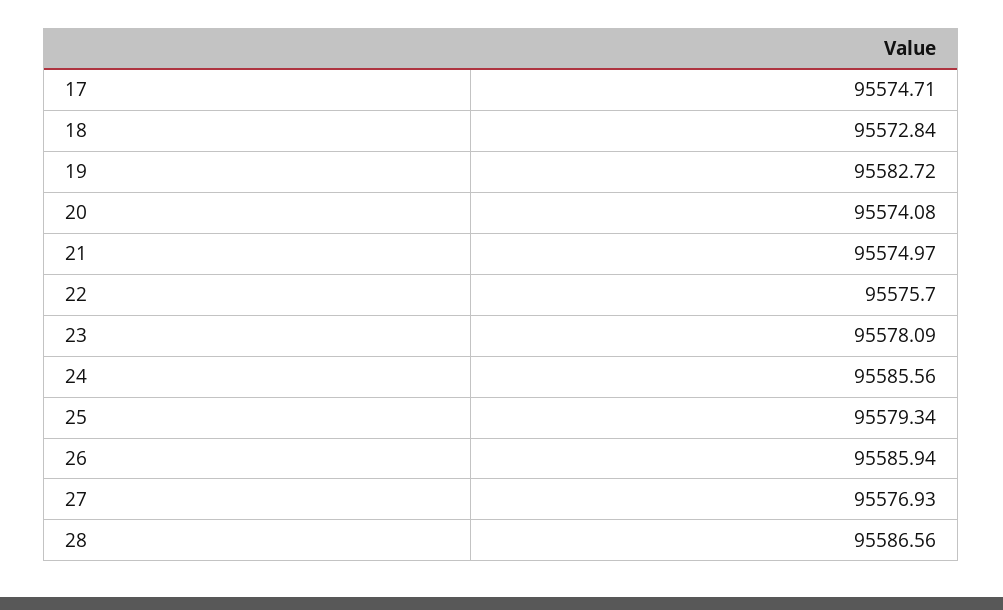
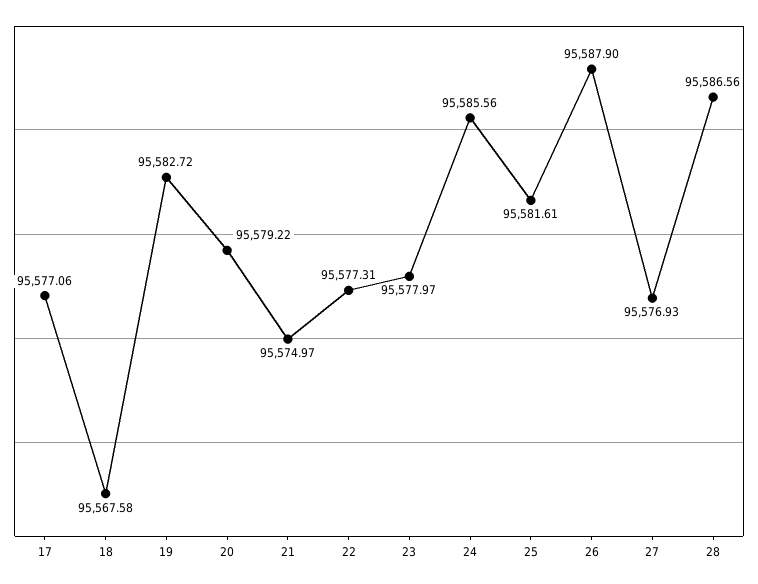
  {
-   "17": 95574.71,
+   "17": 95577.06,
-   "18": 95572.84,
+   "18": 95567.58,
    "19": 95582.72,
-   "20": 95574.08,
+   "20": 95579.22,
    "21": 95574.97,
-   "22": 95575.7,
+   "22": 95577.31,
-   "23": 95578.09,
+   "23": 95577.97,
    "24": 95585.56,
-   "25": 95579.34,
+   "25": 95581.61,
-   "26": 95585.94,
+   "26": 95587.9,
    "27": 95576.93,
    "28": 95586.56
  }

